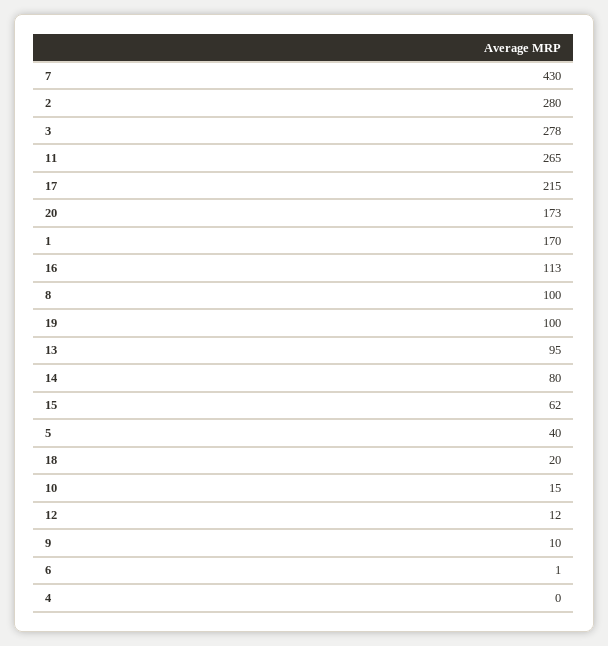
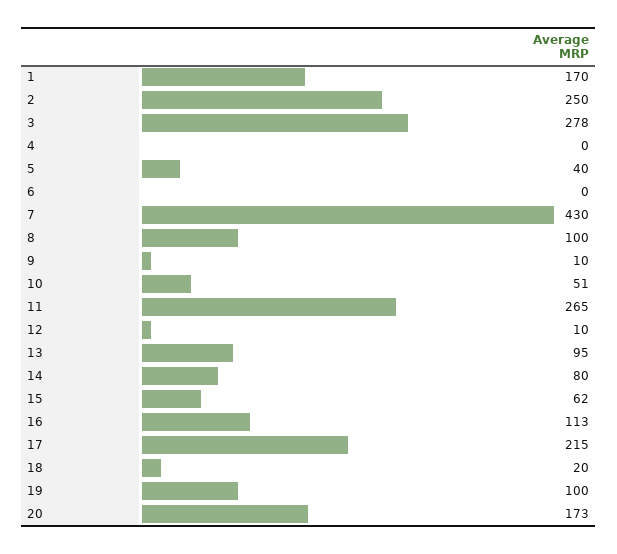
  {
    "7": 430,
-   "2": 280,
+   "2": 250,
    "3": 278,
    "11": 265,
    "17": 215,
    "20": 173,
    "1": 170,
    "16": 113,
    "8": 100,
    "19": 100,
    "13": 95,
    "14": 80,
    "15": 62,
    "5": 40,
    "18": 20,
-   "10": 15,
+   "10": 51,
-   "12": 12,
+   "12": 10,
    "9": 10,
-   "6": 1,
+   "6": 0,
    "4": 0
  }

